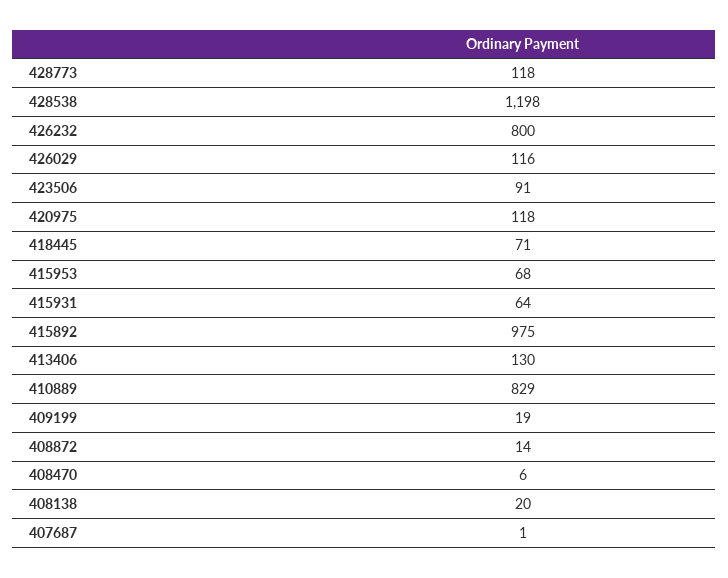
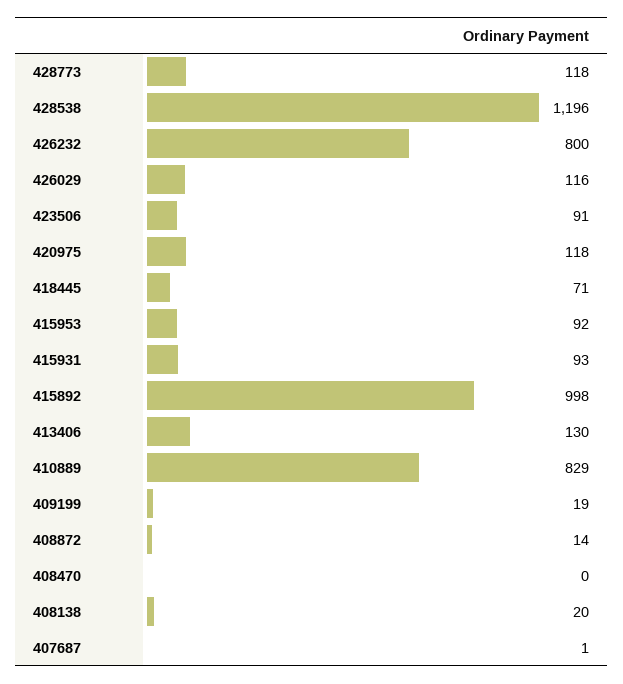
  {
    "428773": 118,
-   "428538": 1198,
+   "428538": 1196,
    "426232": 800,
    "426029": 116,
    "423506": 91,
    "420975": 118,
    "418445": 71,
-   "415953": 68,
+   "415953": 92,
-   "415931": 64,
+   "415931": 93,
-   "415892": 975,
+   "415892": 998,
    "413406": 130,
    "410889": 829,
    "409199": 19,
    "408872": 14,
-   "408470": 6,
+   "408470": 0,
    "408138": 20,
    "407687": 1
  }

